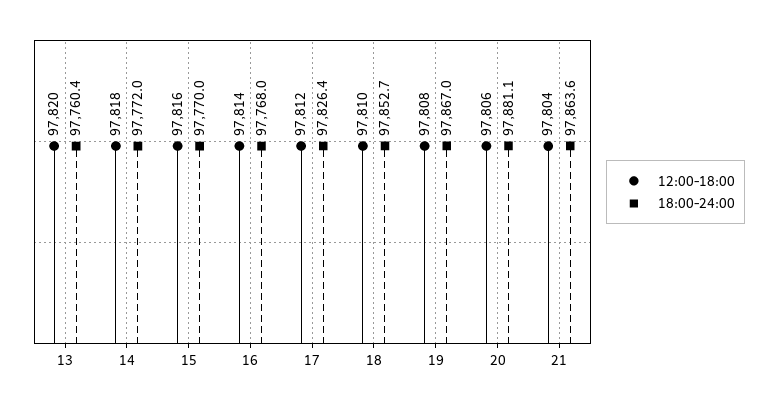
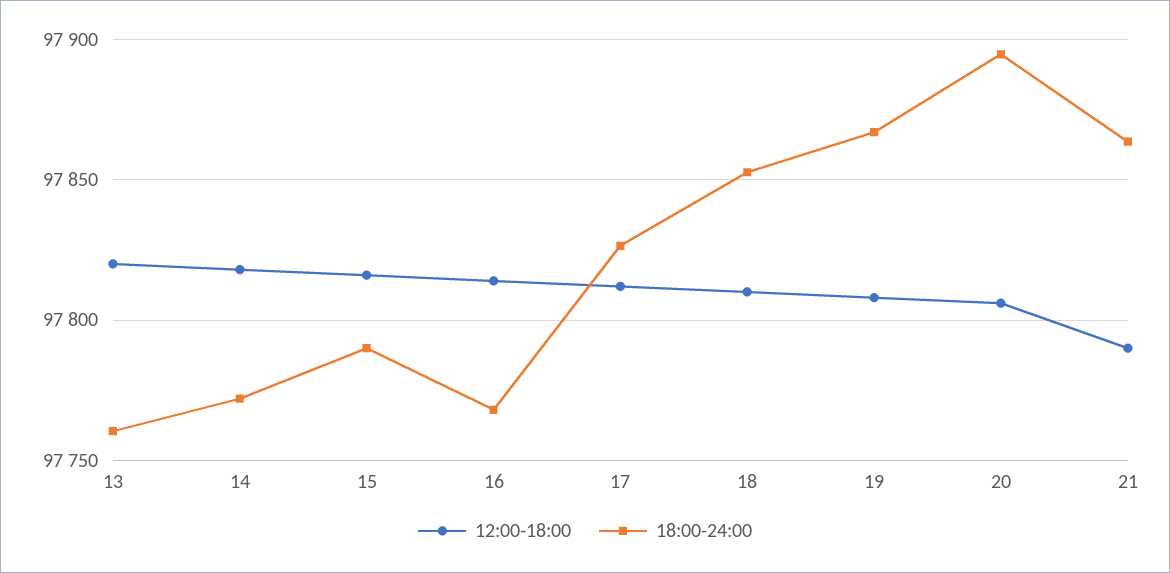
  {
    "12:00-18:00": {
      "13": 97820,
      "14": 97818,
      "15": 97816,
      "16": 97814,
      "17": 97812,
      "18": 97810,
      "19": 97808,
      "20": 97806,
-     "21": 97804
+     "21": 97790
    },
    "18:00-24:00": {
      "13": 97760.4,
      "14": 97772,
-     "15": 97770,
+     "15": 97790,
      "16": 97768,
      "17": 97826.4,
      "18": 97852.7,
      "19": 97867,
-     "20": 97881.1,
+     "20": 97895,
      "21": 97863.6
    }
  }

